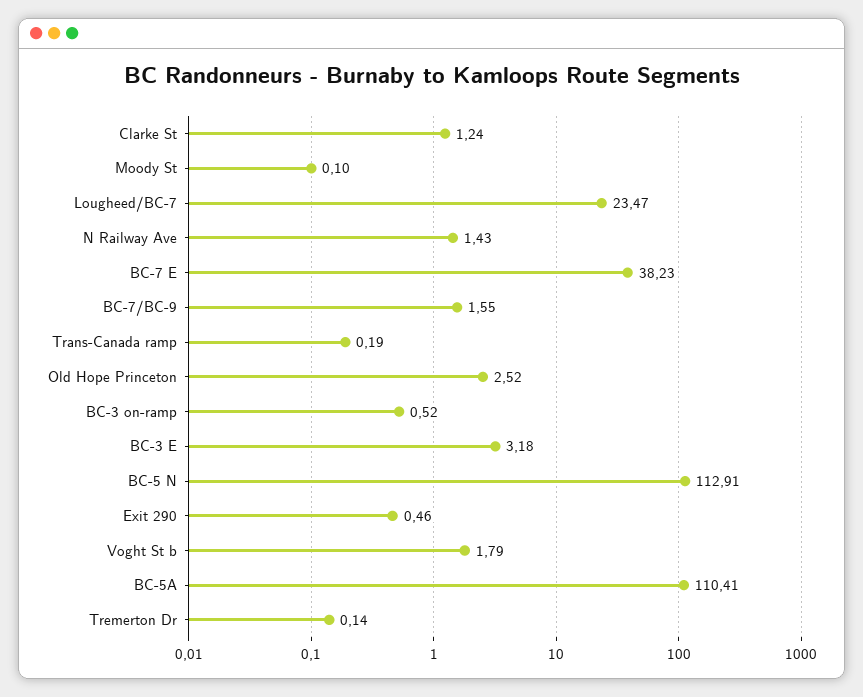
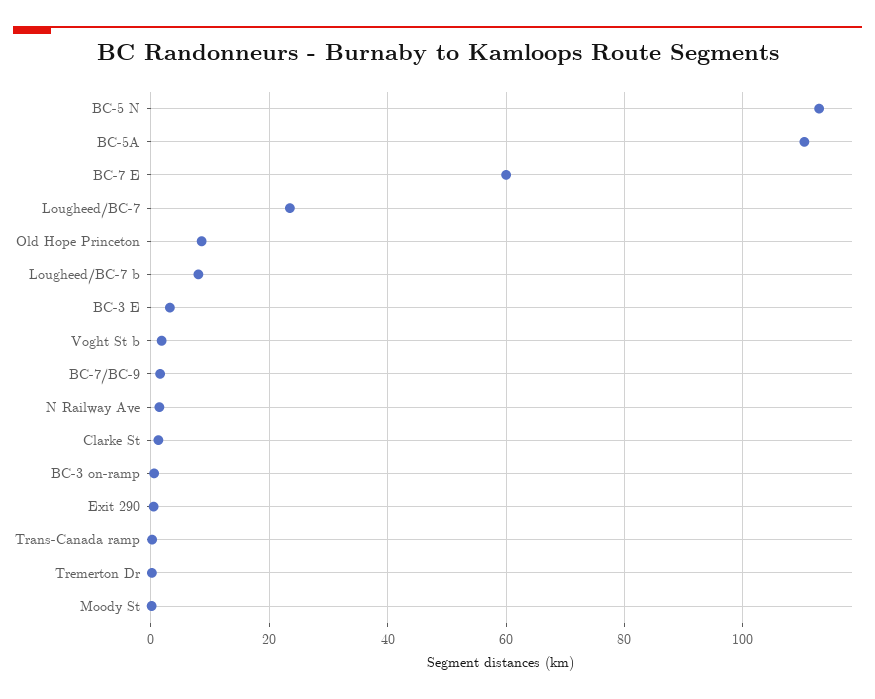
  {
    "Clarke St": 1.24,
    "Moody St": 0.1,
    "Lougheed/BC-7": 23.47,
    "N Railway Ave": 1.43,
-   "BC-7 E": 38.23,
+   "BC-7 E": 60,
    "BC-7/BC-9": 1.55,
    "Trans-Canada ramp": 0.19,
-   "Old Hope Princeton": 2.52,
+   "Old Hope Princeton": 8,
    "BC-3 on-ramp": 0.52,
    "BC-3 E": 3.18,
    "BC-5 N": 112.91,
    "Exit 290": 0.46,
    "Voght St b": 1.79,
    "BC-5A": 110.41,
-   "Tremerton Dr": 0.14
+   "Tremerton Dr": 0.14,
+   "Lougheed/BC-7 b": 8
  }

